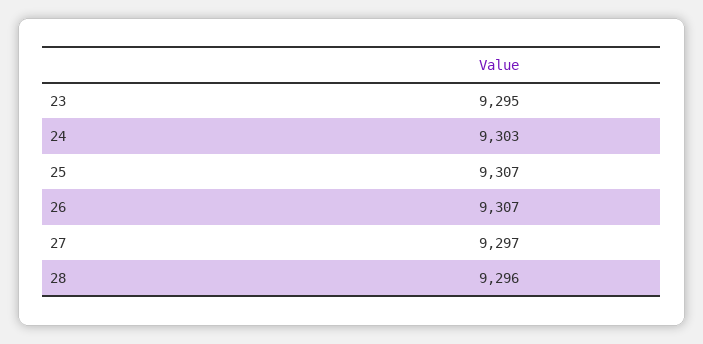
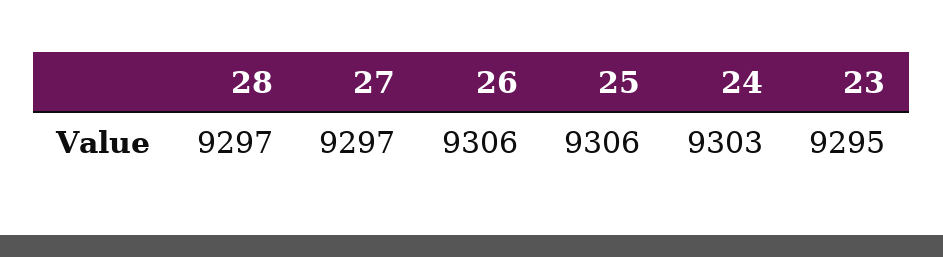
  {
    "23": 9295,
    "24": 9303,
-   "25": 9307,
+   "25": 9306,
-   "26": 9307,
+   "26": 9306,
    "27": 9297,
-   "28": 9296
+   "28": 9297
  }

